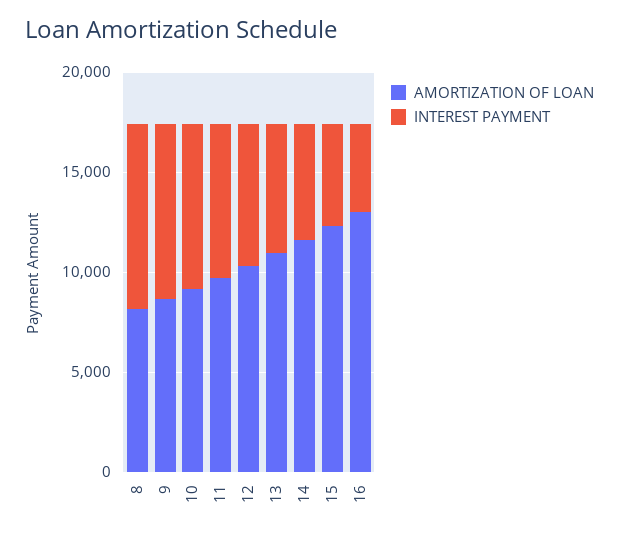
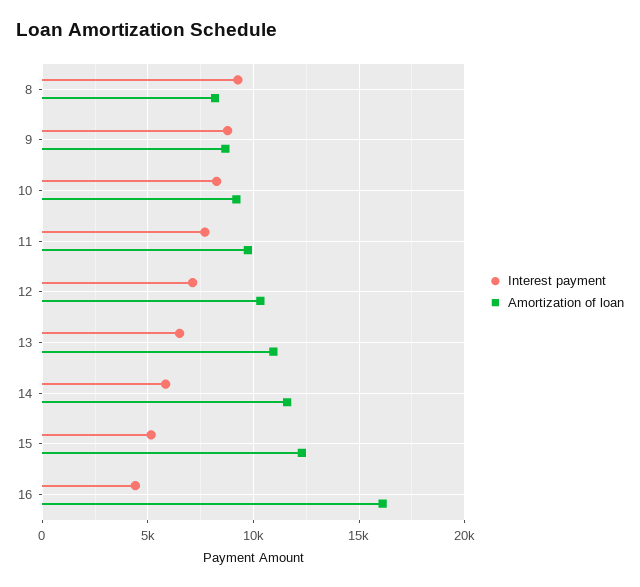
  {
    "AMORTIZATION OF LOAN": {
      "8": 8000,
      "9": 8500,
      "10": 9000,
      "11": 9500,
      "12": 10500,
      "13": 11000,
      "14": 11500,
      "15": 12500,
-     "16": 13000
+     "16": 16000
    },
    "INTEREST PAYMENT": {
      "8": 9500,
      "9": 9000,
      "10": 8500,
      "11": 7500,
      "12": 7000,
      "13": 6500,
      "14": 6000,
      "15": 5000,
      "16": 4500
    }
  }

